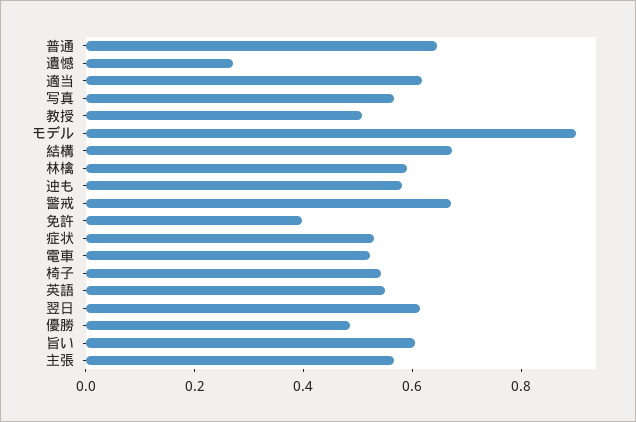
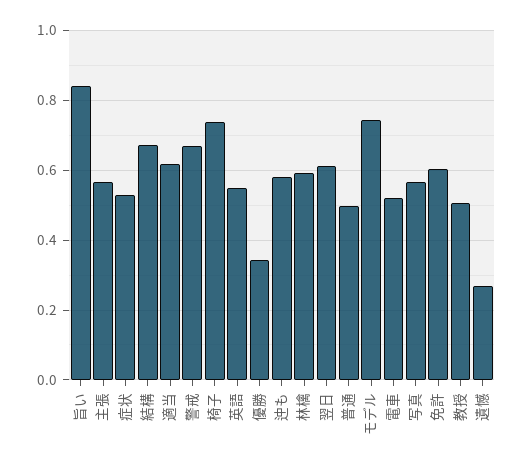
  {
-   "普通": 0.65,
+   "普通": 0.5,
    "遺憾": 0.26,
    "適当": 0.62,
    "写真": 0.56,
    "教授": 0.5,
-   "モデル": 0.9,
+   "モデル": 0.74,
    "結構": 0.68,
    "林檎": 0.6,
    "迚も": 0.58,
    "警戒": 0.68,
-   "免許": 0.4,
+   "免許": 0.6,
    "症状": 0.54,
    "電車": 0.52,
-   "椅子": 0.55,
+   "椅子": 0.74,
    "英語": 0.54,
    "翌日": 0.62,
-   "優勝": 0.5,
+   "優勝": 0.34,
-   "旨い": 0.6,
+   "旨い": 0.84,
    "主張": 0.56
  }

